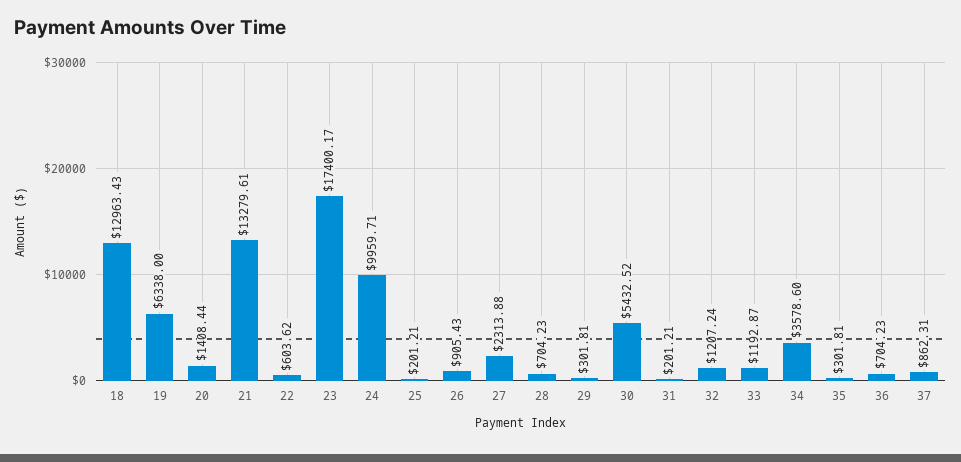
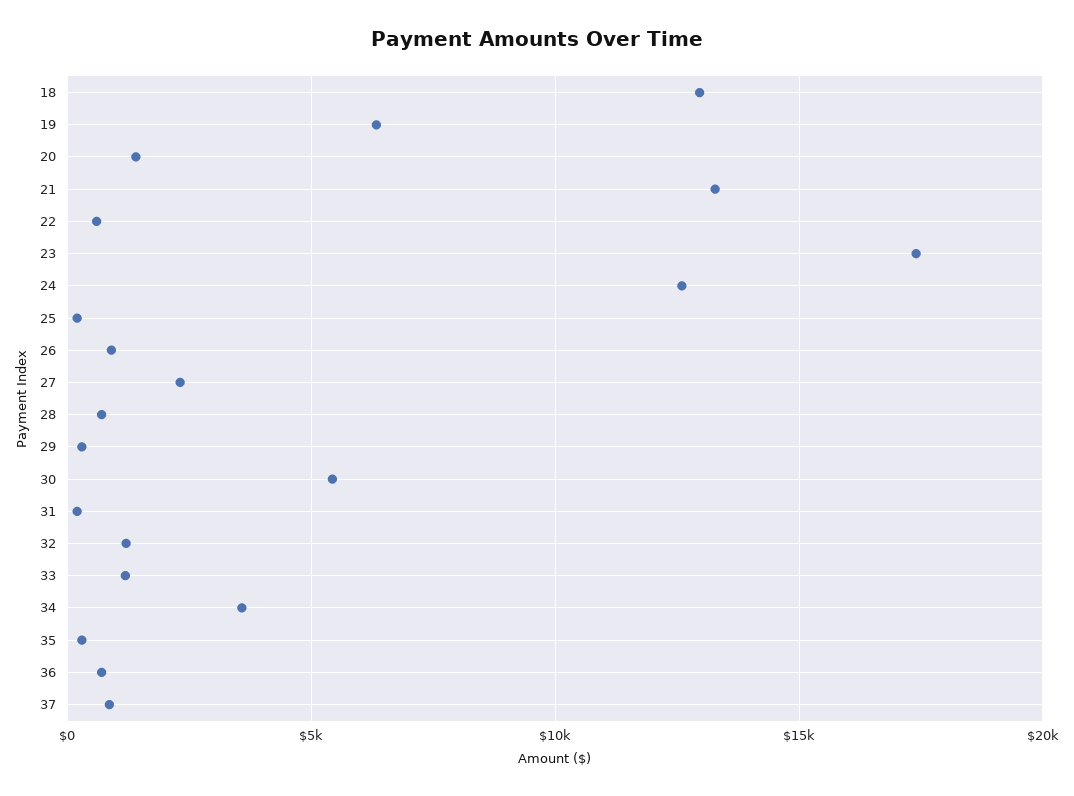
  {
    "18": 12963.43,
    "19": 6338,
    "20": 1408.44,
    "21": 13279.61,
    "22": 603.62,
    "23": 17400.17,
-   "24": 9959.71,
+   "24": 12500,
    "25": 201.21,
    "26": 905.43,
    "27": 2313.88,
    "28": 704.23,
    "29": 301.81,
    "30": 5432.52,
    "31": 201.21,
    "32": 1207.24,
    "33": 1192.87,
    "34": 3578.6,
    "35": 301.81,
    "36": 704.23,
    "37": 862.31
  }

